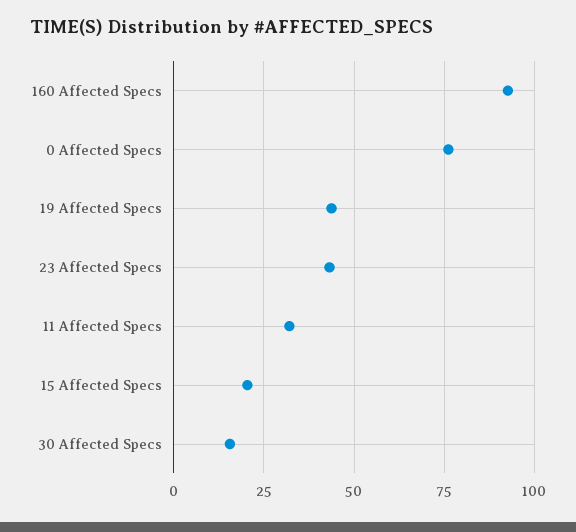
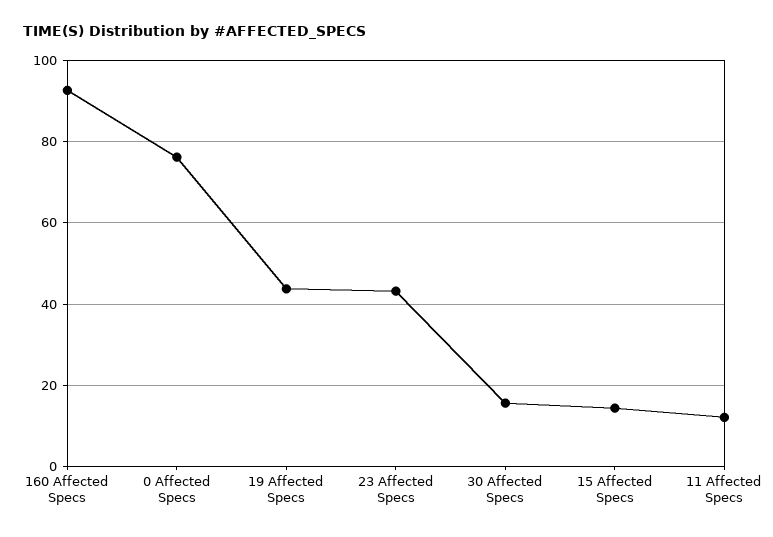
  {
    "160 Affected Specs": 92,
    "0 Affected Specs": 76,
    "19 Affected Specs": 44,
    "23 Affected Specs": 44,
-   "11 Affected Specs": 32.5,
+   "11 Affected Specs": 12,
-   "15 Affected Specs": 20,
+   "15 Affected Specs": 14,
    "30 Affected Specs": 16
  }

